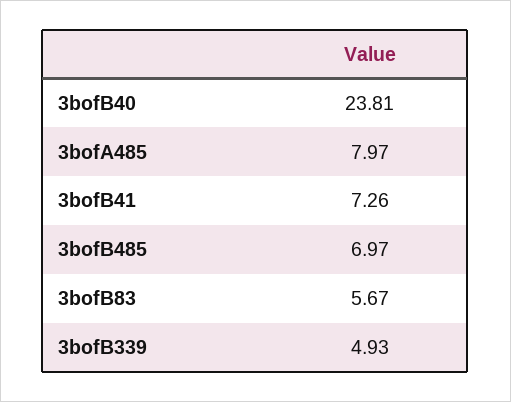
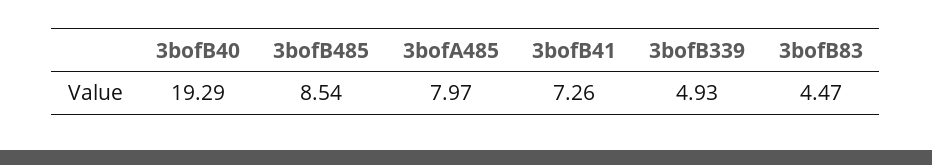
  {
-   "3bofB40": 23.81,
+   "3bofB40": 19.29,
    "3bofA485": 7.97,
    "3bofB41": 7.26,
-   "3bofB485": 6.97,
+   "3bofB485": 8.54,
-   "3bofB83": 5.67,
+   "3bofB83": 4.47,
    "3bofB339": 4.93
  }

